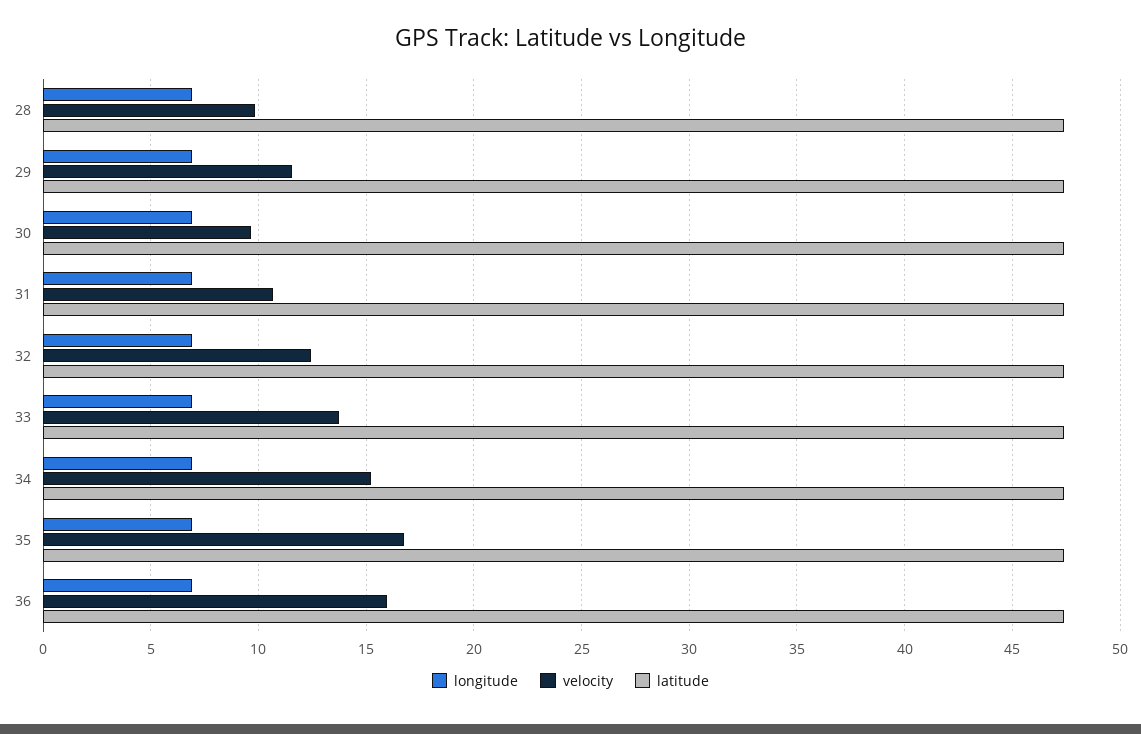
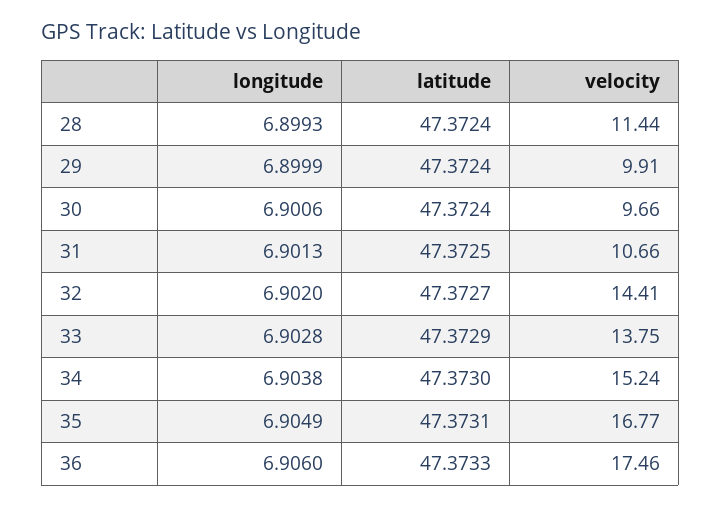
  {
    "longitude": {
      "28": 6.8993,
      "29": 6.8999,
      "30": 6.9006,
      "31": 6.9013,
      "32": 6.902,
      "33": 6.9028,
      "34": 6.9038,
      "35": 6.9049,
      "36": 6.906
    },
    "velocity": {
-     "28": 10,
+     "28": 11.44,
-     "29": 11.5,
+     "29": 9.91,
      "30": 9.66,
      "31": 10.66,
-     "32": 12.5,
+     "32": 14.41,
      "33": 13.75,
      "34": 15.24,
      "35": 16.77,
-     "36": 16
+     "36": 17.46
    },
    "latitude": {
      "28": 47.3724,
      "29": 47.3724,
      "30": 47.3724,
      "31": 47.3725,
      "32": 47.3727,
      "33": 47.3729,
      "34": 47.373,
      "35": 47.3731,
      "36": 47.3733
    }
  }

